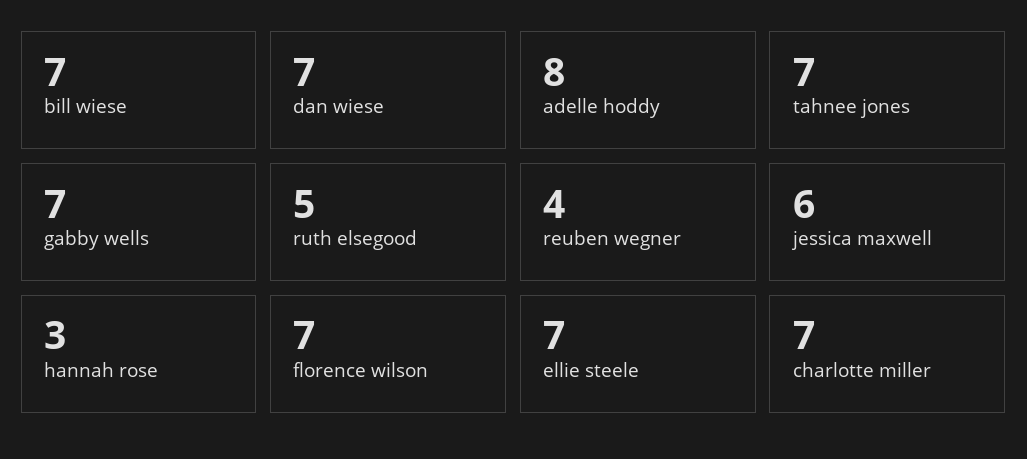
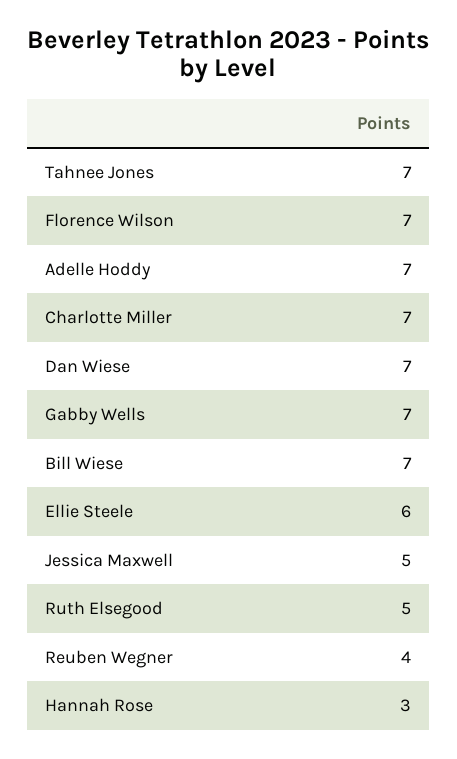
  {
    "bill wiese": 7,
    "dan wiese": 7,
-   "adelle hoddy": 8,
+   "adelle hoddy": 7,
    "tahnee jones": 7,
    "gabby wells": 7,
    "ruth elsegood": 5,
    "reuben wegner": 4,
-   "jessica maxwell": 6,
+   "jessica maxwell": 5,
    "hannah rose": 3,
    "florence wilson": 7,
-   "ellie steele": 7,
+   "ellie steele": 6,
    "charlotte miller": 7
  }

